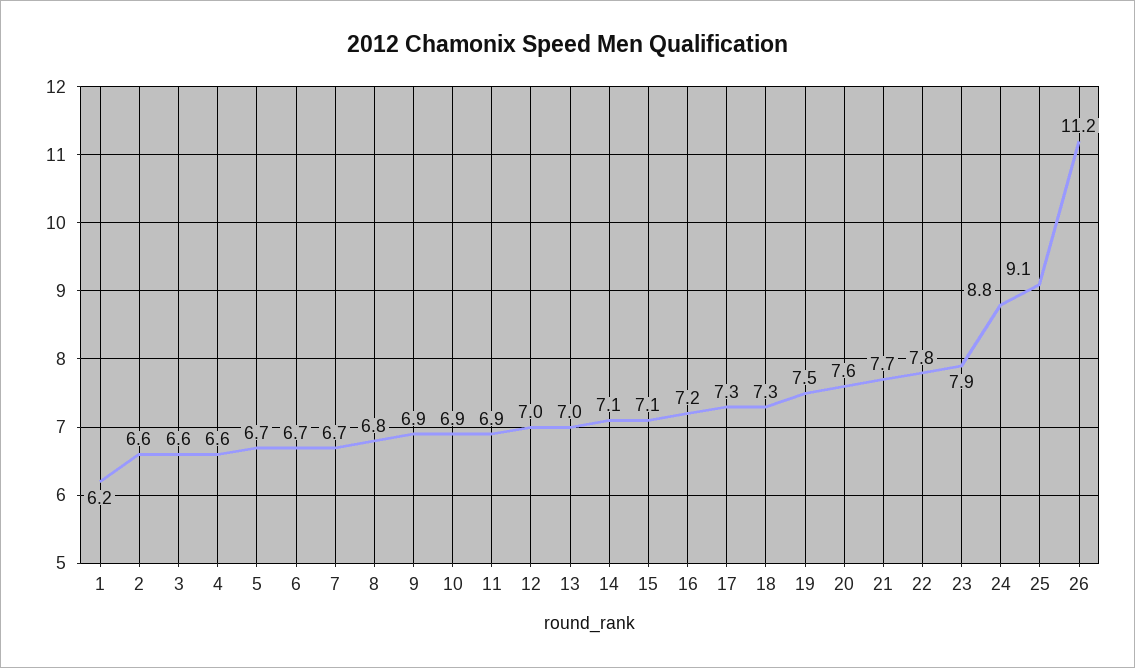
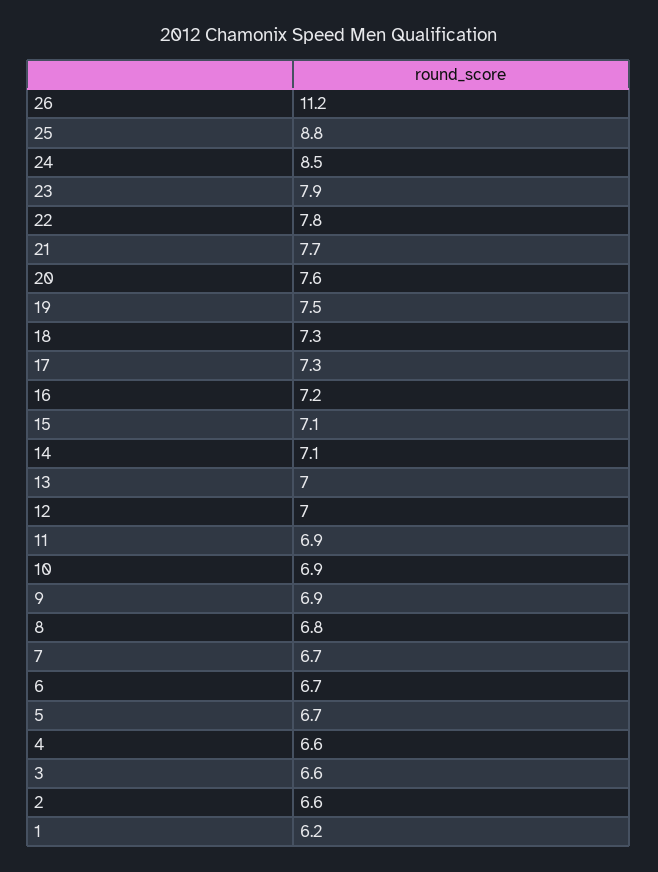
  {
    "1": 6.2,
    "2": 6.6,
    "3": 6.6,
    "4": 6.6,
    "5": 6.7,
    "6": 6.7,
    "7": 6.7,
    "8": 6.8,
    "9": 6.9,
    "10": 6.9,
    "11": 6.9,
    "12": 7,
    "13": 7,
    "14": 7.1,
    "15": 7.1,
    "16": 7.2,
    "17": 7.3,
    "18": 7.3,
    "19": 7.5,
    "20": 7.6,
    "21": 7.7,
    "22": 7.8,
    "23": 7.9,
-   "24": 8.8,
+   "24": 8.5,
-   "25": 9.1,
+   "25": 8.8,
    "26": 11.2
  }

